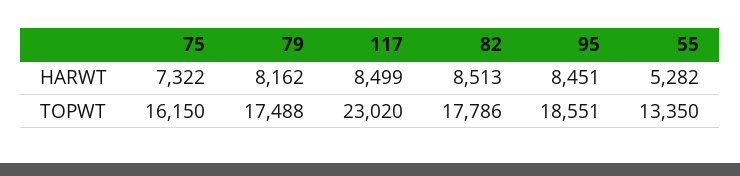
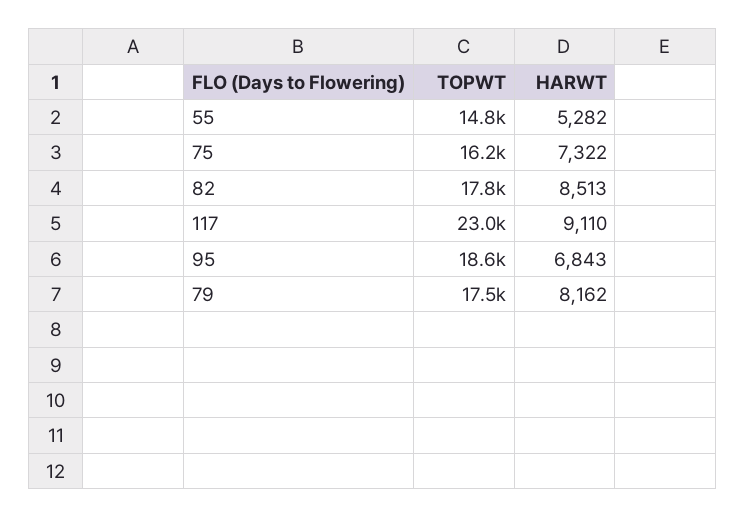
  {
    "75": {
      "HARWT": 7322,
      "TOPWT": 16150
    },
    "79": {
      "HARWT": 8162,
      "TOPWT": 17488
    },
    "117": {
-     "HARWT": 8499,
+     "HARWT": 9110,
      "TOPWT": 23020
    },
    "82": {
      "HARWT": 8513,
      "TOPWT": 17786
    },
    "95": {
-     "HARWT": 8451,
+     "HARWT": 6843,
      "TOPWT": 18551
    },
    "55": {
      "HARWT": 5282,
-     "TOPWT": 13350
+     "TOPWT": 14800
    }
  }

